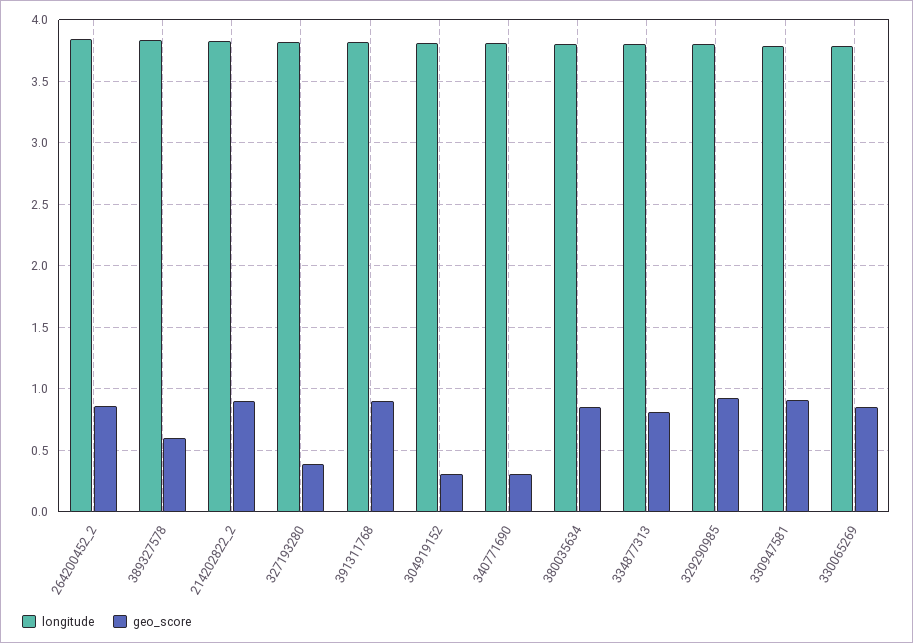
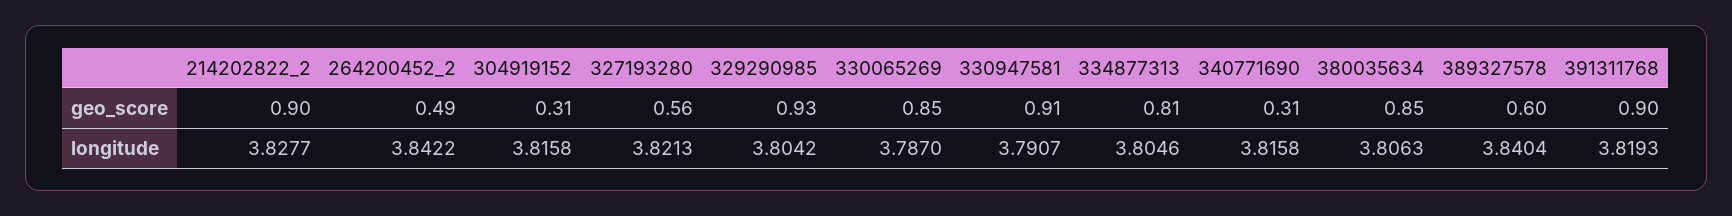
  {
    "longitude": {
      "264200452_2": 3.8422,
      "389327578": 3.8404,
      "214202822_2": 3.8277,
      "327193280": 3.8213,
      "391311768": 3.8193,
      "304919152": 3.8158,
      "340771690": 3.8158,
      "380035634": 3.8063,
      "334877313": 3.8046,
      "329290985": 3.8042,
      "330947581": 3.7907,
      "330065269": 3.787
    },
    "geo_score": {
-     "264200452_2": 0.85,
+     "264200452_2": 0.49,
      "389327578": 0.6,
      "214202822_2": 0.9,
-     "327193280": 0.4,
+     "327193280": 0.56,
      "391311768": 0.9,
      "304919152": 0.31,
      "340771690": 0.31,
      "380035634": 0.85,
      "334877313": 0.81,
      "329290985": 0.93,
      "330947581": 0.91,
      "330065269": 0.85
    }
  }

